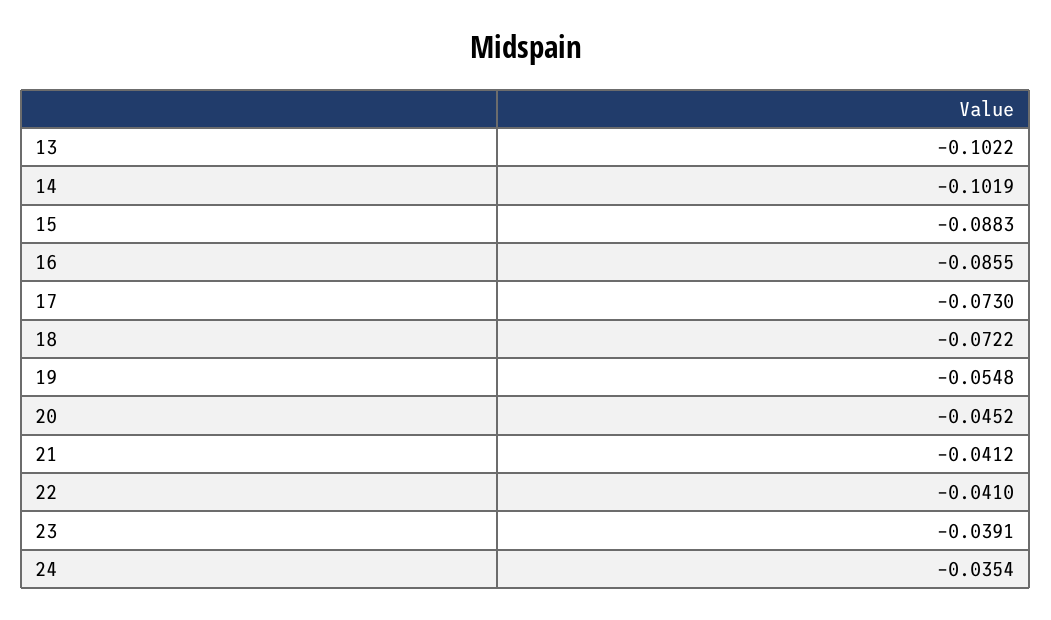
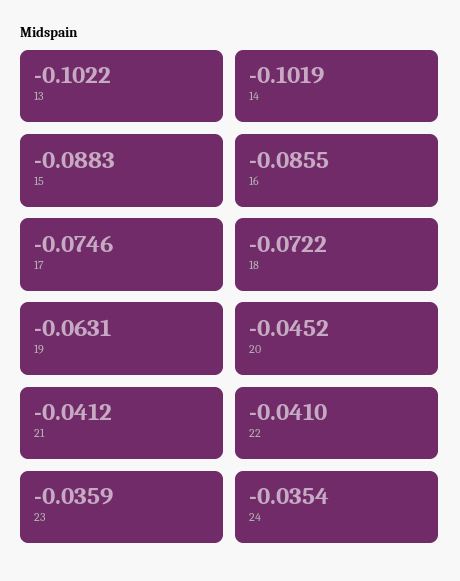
  {
    "13": -0.1022,
    "14": -0.1019,
    "15": -0.0883,
    "16": -0.0855,
-   "17": -0.073,
+   "17": -0.0746,
    "18": -0.0722,
-   "19": -0.0548,
+   "19": -0.0631,
    "20": -0.0452,
    "21": -0.0412,
    "22": -0.041,
-   "23": -0.0391,
+   "23": -0.0359,
    "24": -0.0354
  }

